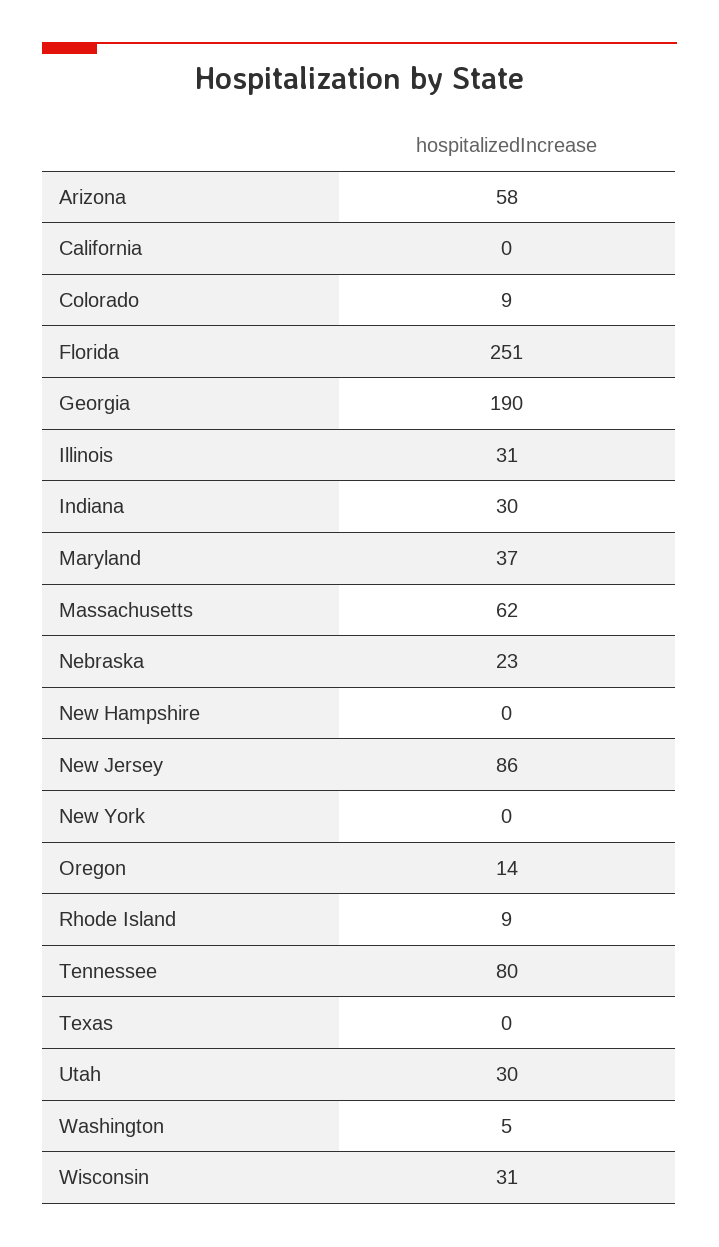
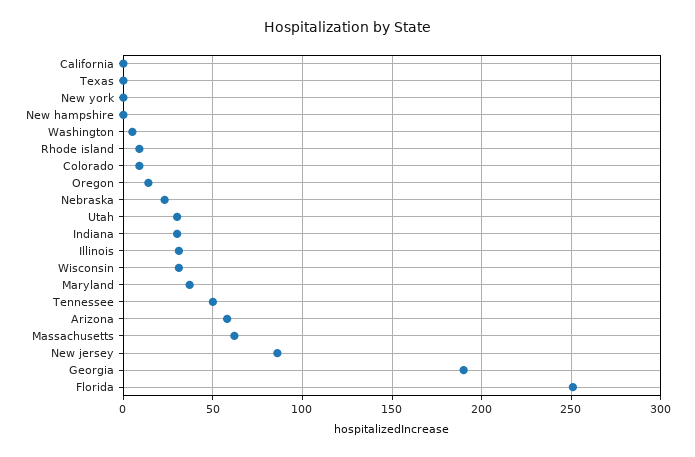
  {
    "Arizona": 58,
    "California": 0,
    "Colorado": 9,
    "Florida": 251,
    "Georgia": 190,
    "Illinois": 31,
    "Indiana": 30,
    "Maryland": 37,
    "Massachusetts": 62,
    "Nebraska": 23,
    "New Hampshire": 0,
    "New Jersey": 86,
    "New York": 0,
    "Oregon": 14,
    "Rhode Island": 9,
-   "Tennessee": 80,
+   "Tennessee": 50,
    "Texas": 0,
    "Utah": 30,
    "Washington": 5,
    "Wisconsin": 31
  }

